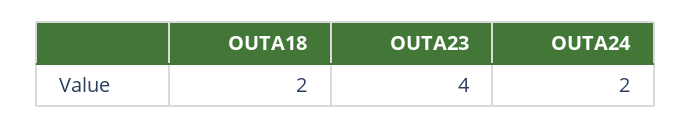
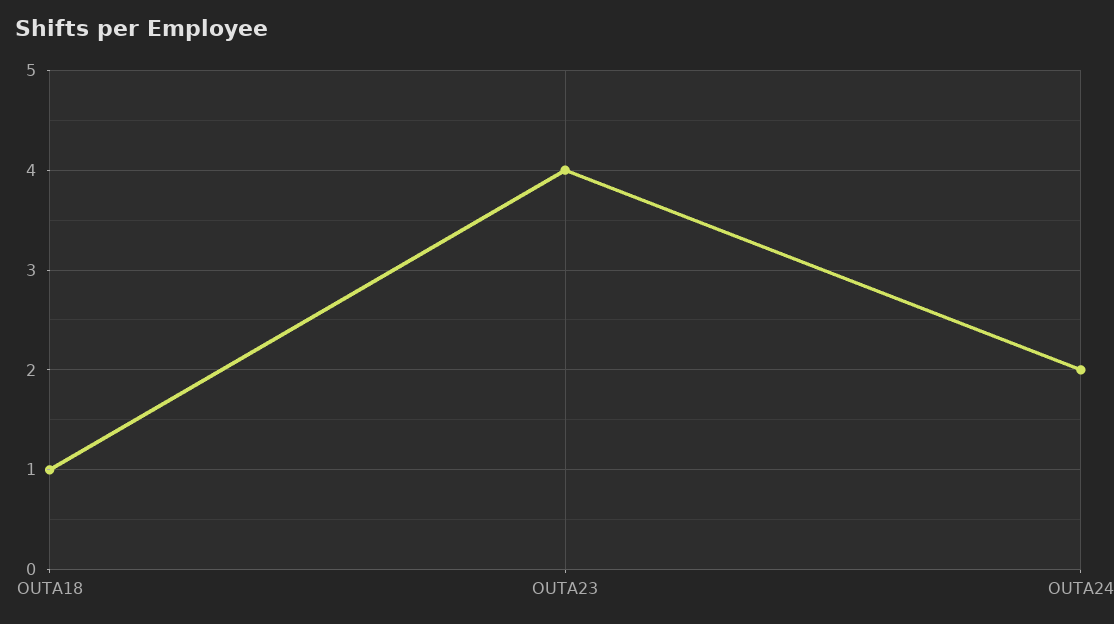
  {
-   "OUTA18": 2,
+   "OUTA18": 1,
    "OUTA23": 4,
    "OUTA24": 2
  }

